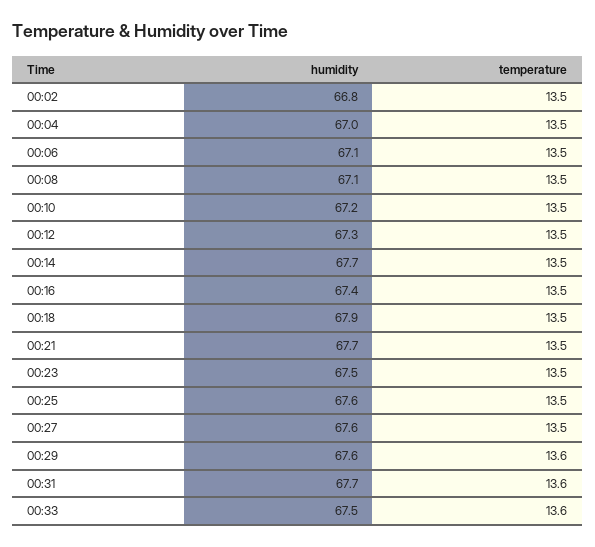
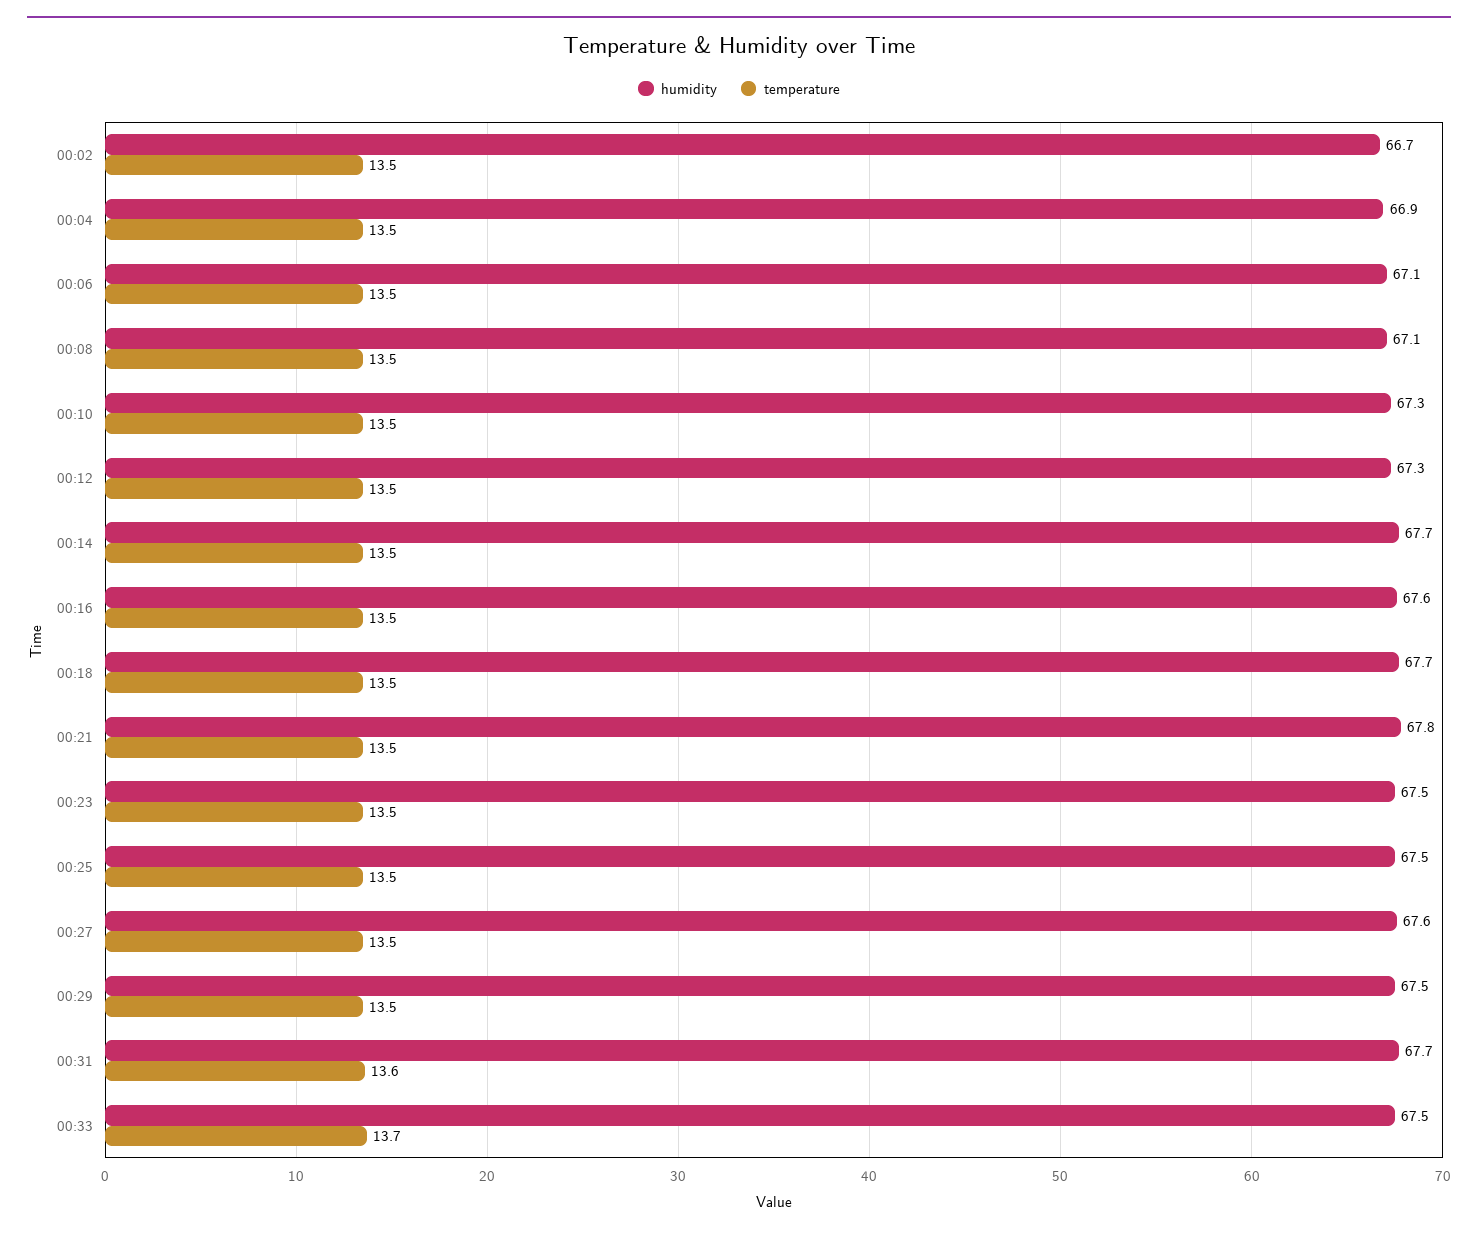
  {
    "humidity": {
-     "00:02": 66.8,
+     "00:02": 66.7,
-     "00:04": 67,
+     "00:04": 66.9,
      "00:06": 67.1,
      "00:08": 67.1,
-     "00:10": 67.2,
+     "00:10": 67.3,
      "00:12": 67.3,
      "00:14": 67.7,
-     "00:16": 67.4,
+     "00:16": 67.6,
-     "00:18": 67.9,
+     "00:18": 67.7,
-     "00:21": 67.7,
+     "00:21": 67.8,
      "00:23": 67.5,
-     "00:25": 67.6,
+     "00:25": 67.5,
      "00:27": 67.6,
-     "00:29": 67.6,
+     "00:29": 67.5,
      "00:31": 67.7,
      "00:33": 67.5
    },
    "temperature": {
      "00:02": 13.5,
      "00:04": 13.5,
      "00:06": 13.5,
      "00:08": 13.5,
      "00:10": 13.5,
      "00:12": 13.5,
      "00:14": 13.5,
      "00:16": 13.5,
      "00:18": 13.5,
      "00:21": 13.5,
      "00:23": 13.5,
      "00:25": 13.5,
      "00:27": 13.5,
-     "00:29": 13.6,
+     "00:29": 13.5,
      "00:31": 13.6,
-     "00:33": 13.6
+     "00:33": 13.7
    }
  }

